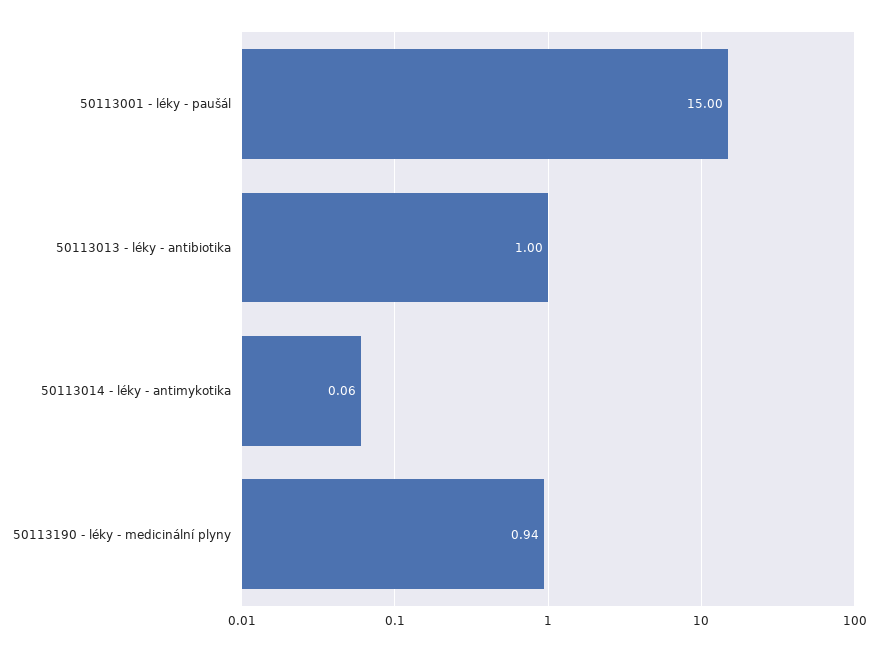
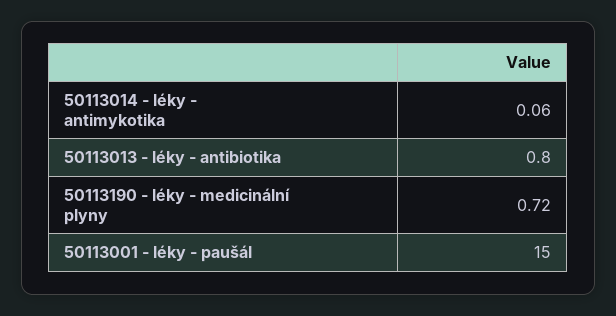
  {
    "50113001 - léky - paušál": 15,
-   "50113013 - léky - antibiotika": 1,
+   "50113013 - léky - antibiotika": 0.8,
    "50113014 - léky - antimykotika": 0.06,
-   "50113190 - léky - medicinální plyny": 0.94
+   "50113190 - léky - medicinální plyny": 0.72
  }

